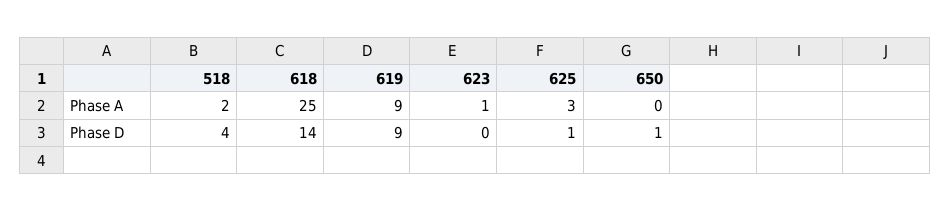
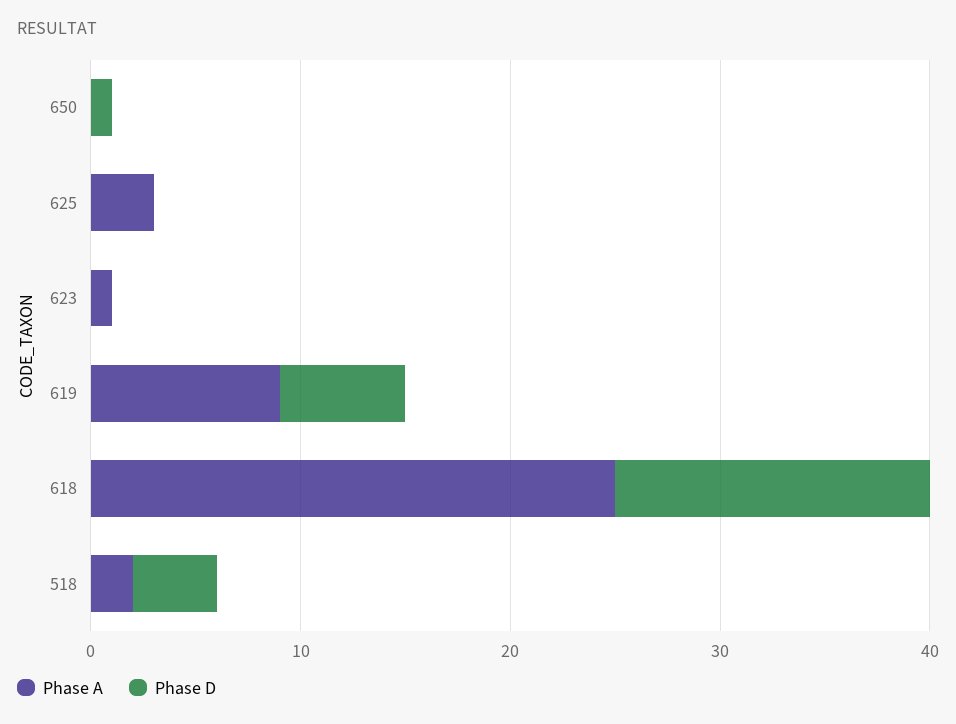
  {
    "Phase A": {
      "518": 2,
      "618": 25,
      "619": 9,
      "623": 1,
      "625": 3,
      "650": 0
    },
    "Phase D": {
      "518": 4,
-     "618": 14,
+     "618": 15,
-     "619": 9,
+     "619": 6,
      "623": 0,
-     "625": 1,
+     "625": 0,
      "650": 1
    }
  }

